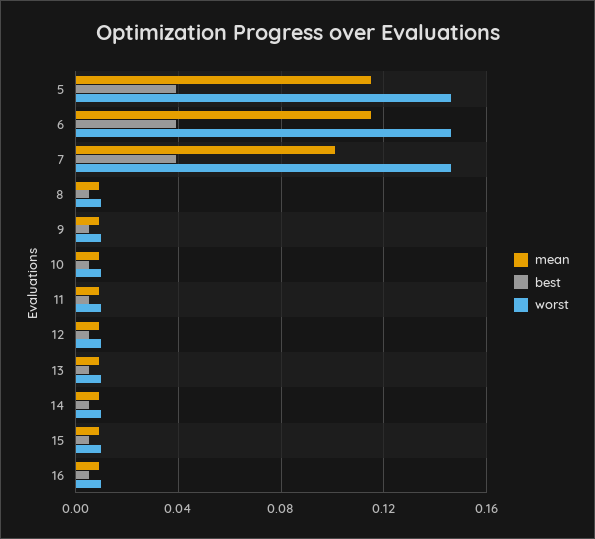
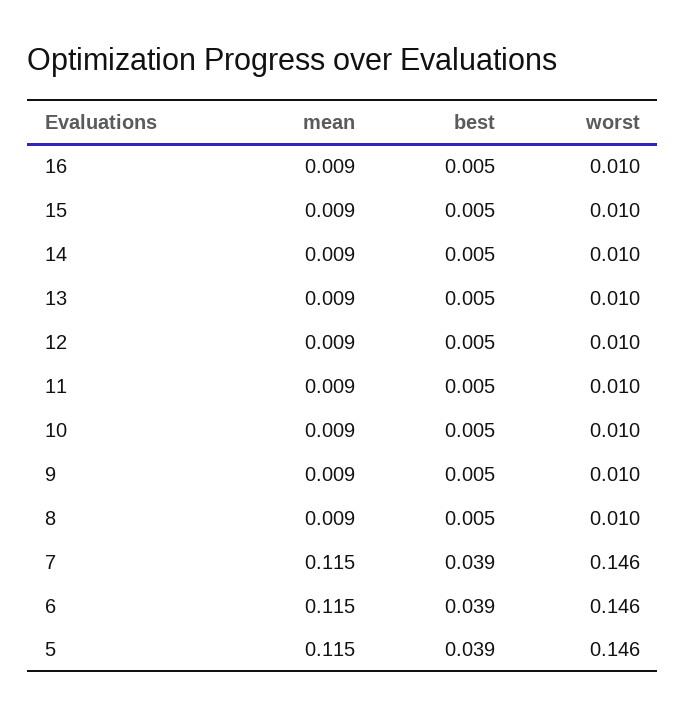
  {
    "mean": {
      "5": 0.115,
      "6": 0.115,
-     "7": 0.1,
+     "7": 0.115,
      "8": 0.009,
      "9": 0.009,
      "10": 0.009,
      "11": 0.009,
      "12": 0.009,
      "13": 0.009,
      "14": 0.009,
      "15": 0.009,
      "16": 0.009
    },
    "best": {
      "5": 0.039,
      "6": 0.039,
      "7": 0.039,
      "8": 0.005,
      "9": 0.005,
      "10": 0.005,
      "11": 0.005,
      "12": 0.005,
      "13": 0.005,
      "14": 0.005,
      "15": 0.005,
      "16": 0.005
    },
    "worst": {
      "5": 0.146,
      "6": 0.146,
      "7": 0.146,
      "8": 0.01,
      "9": 0.01,
      "10": 0.01,
      "11": 0.01,
      "12": 0.01,
      "13": 0.01,
      "14": 0.01,
      "15": 0.01,
      "16": 0.01
    }
  }

